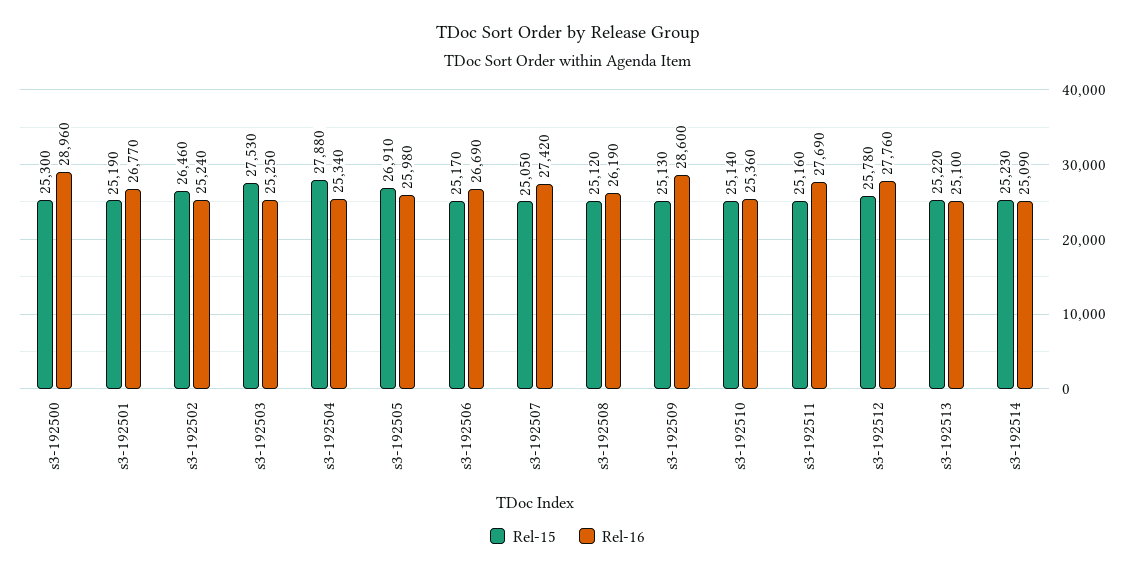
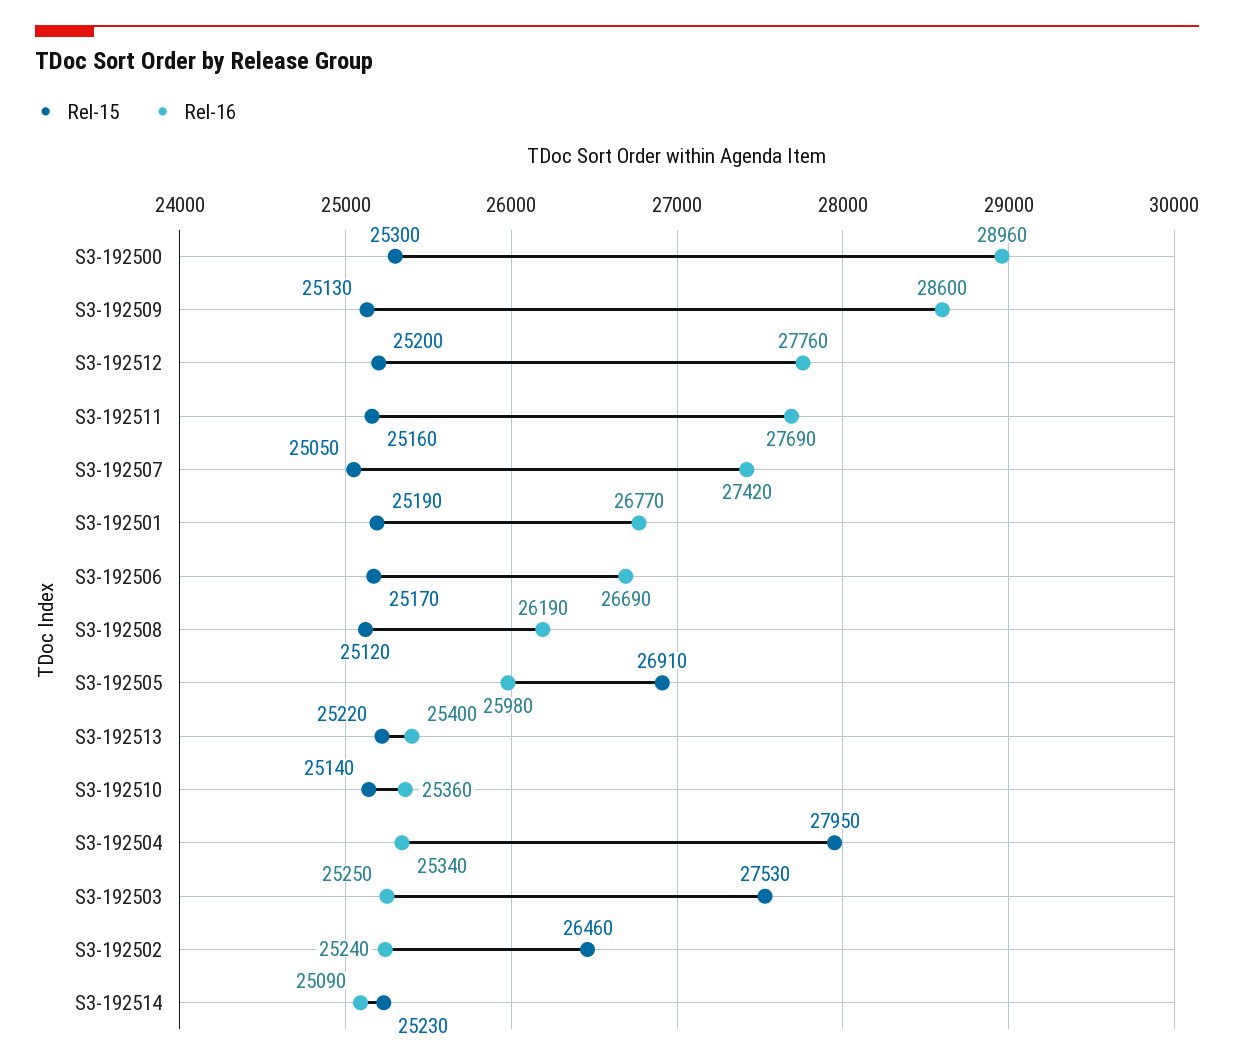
  {
    "Rel-15": {
      "s3-192500": 25300,
      "s3-192501": 25190,
      "s3-192502": 26460,
      "s3-192503": 27530,
-     "s3-192504": 27880,
+     "s3-192504": 27950,
      "s3-192505": 26910,
      "s3-192506": 25170,
      "s3-192507": 25050,
      "s3-192508": 25120,
      "s3-192509": 25130,
      "s3-192510": 25140,
      "s3-192511": 25160,
-     "s3-192512": 25780,
+     "s3-192512": 25200,
      "s3-192513": 25220,
      "s3-192514": 25230
    },
    "Rel-16": {
      "s3-192500": 28960,
      "s3-192501": 26770,
      "s3-192502": 25240,
      "s3-192503": 25250,
      "s3-192504": 25340,
      "s3-192505": 25980,
      "s3-192506": 26690,
      "s3-192507": 27420,
      "s3-192508": 26190,
      "s3-192509": 28600,
      "s3-192510": 25360,
      "s3-192511": 27690,
      "s3-192512": 27760,
-     "s3-192513": 25100,
+     "s3-192513": 25400,
      "s3-192514": 25090
    }
  }

